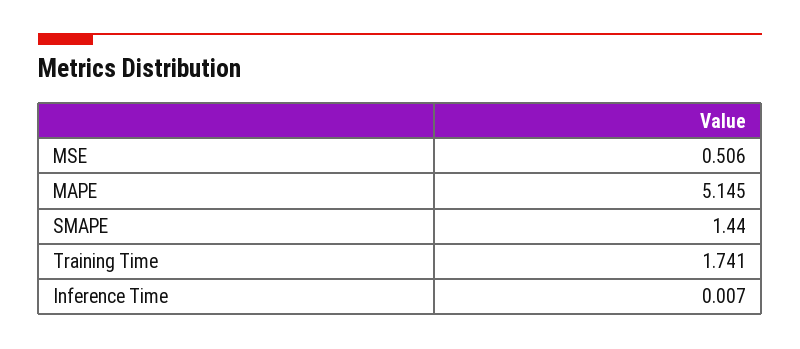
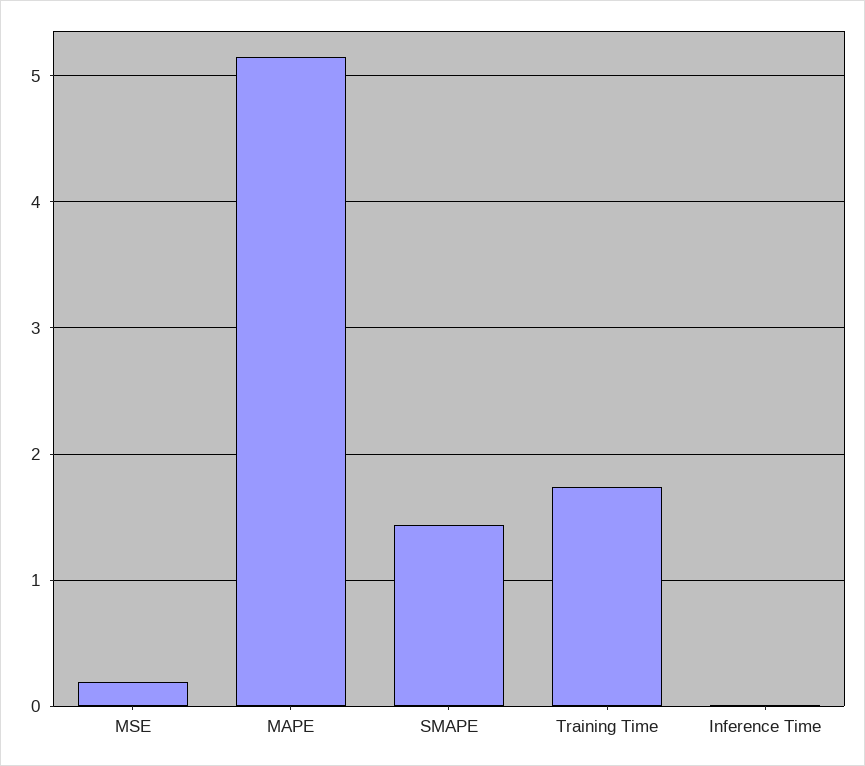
  {
-   "MSE": 0.506,
+   "MSE": 0.2,
    "MAPE": 5.145,
    "SMAPE": 1.44,
    "Training Time": 1.741,
    "Inference Time": 0.007
  }

